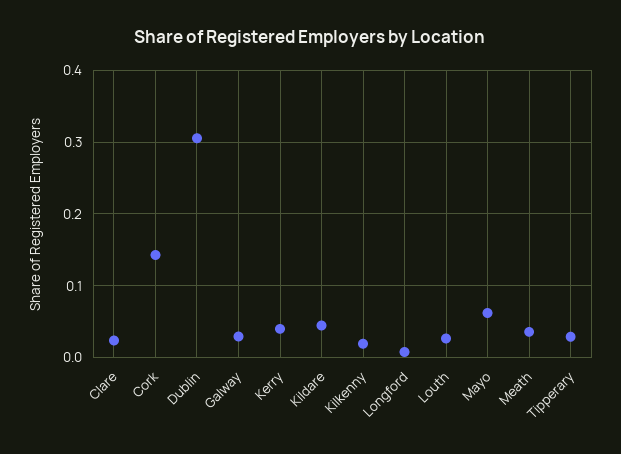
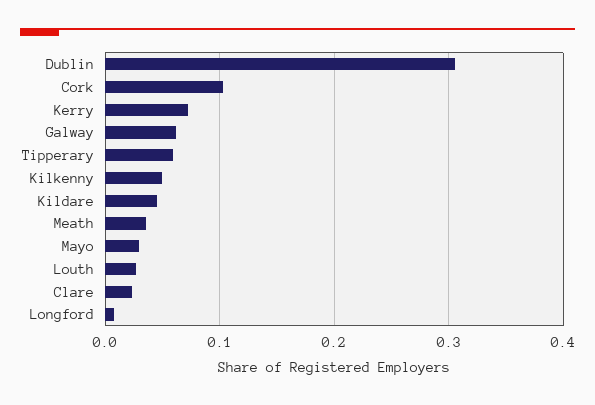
  {
    "Clare": 0.02,
-   "Cork": 0.14,
+   "Cork": 0.1,
    "Dublin": 0.31,
-   "Galway": 0.03,
+   "Galway": 0.06,
-   "Kerry": 0.04,
+   "Kerry": 0.07,
    "Kildare": 0.04,
-   "Kilkenny": 0.02,
+   "Kilkenny": 0.05,
    "Longford": 0.01,
    "Louth": 0.03,
-   "Mayo": 0.06,
+   "Mayo": 0.03,
    "Meath": 0.04,
-   "Tipperary": 0.03
+   "Tipperary": 0.06
  }

